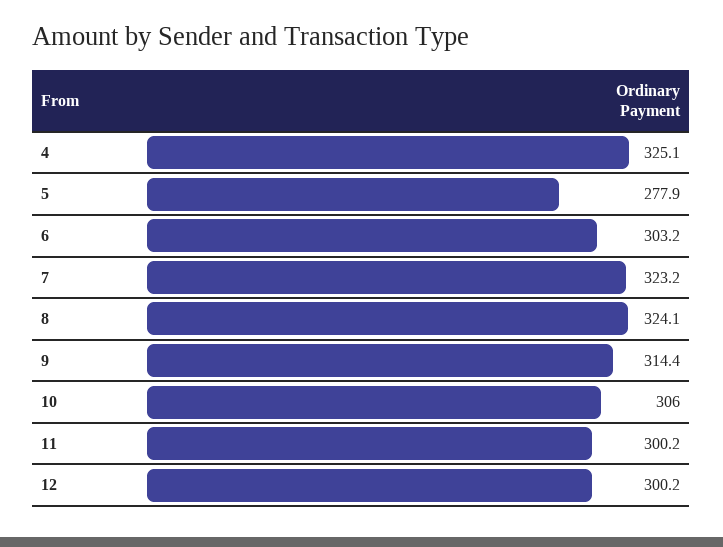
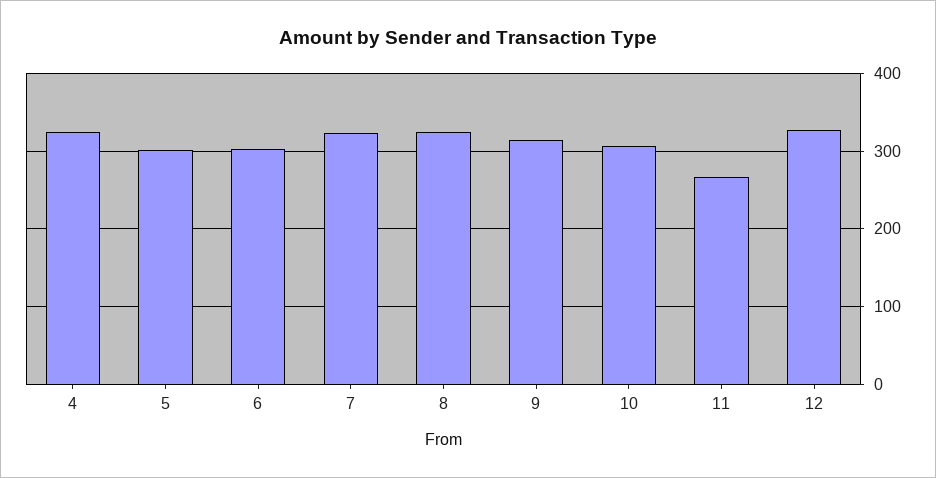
  {
    "4": 325.1,
-   "5": 277.9,
+   "5": 300,
    "6": 303.2,
    "7": 323.2,
    "8": 324.1,
    "9": 314.4,
    "10": 306,
-   "11": 300.2,
+   "11": 270,
-   "12": 300.2
+   "12": 330
  }

